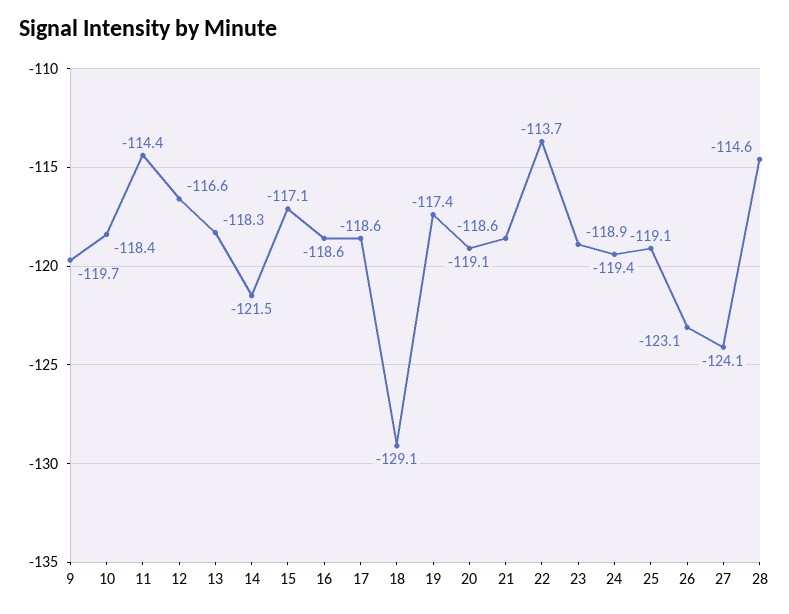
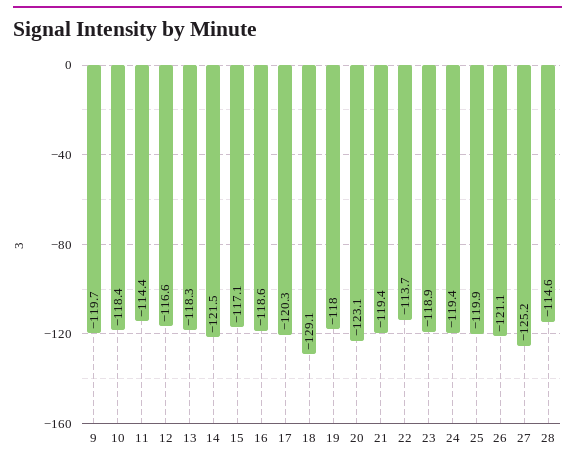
  {
    "9": -119.7,
    "10": -118.4,
    "11": -114.4,
    "12": -116.6,
    "13": -118.3,
    "14": -121.5,
    "15": -117.1,
    "16": -118.6,
-   "17": -118.6,
+   "17": -120.3,
    "18": -129.1,
-   "19": -117.4,
+   "19": -118,
-   "20": -119.1,
+   "20": -123.1,
-   "21": -118.6,
+   "21": -119.4,
    "22": -113.7,
    "23": -118.9,
    "24": -119.4,
-   "25": -119.1,
+   "25": -119.9,
-   "26": -123.1,
+   "26": -121.1,
-   "27": -124.1,
+   "27": -125.2,
    "28": -114.6
  }

